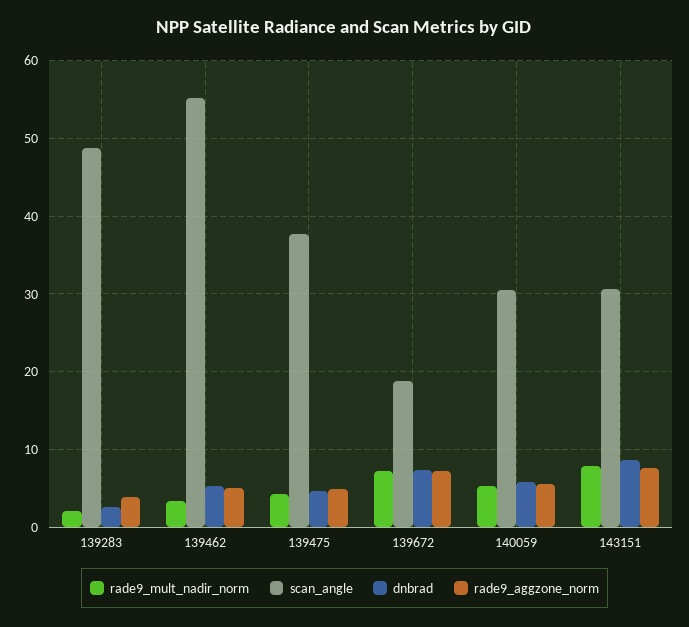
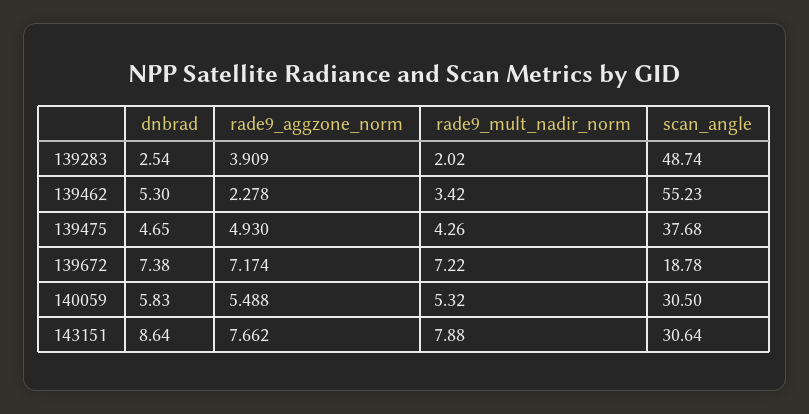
  {
    "rade9_mult_nadir_norm": {
      "139283": 2.02,
      "139462": 3.42,
      "139475": 4.26,
      "139672": 7.22,
      "140059": 5.32,
      "143151": 7.88
    },
    "scan_angle": {
      "139283": 48.74,
      "139462": 55.23,
      "139475": 37.68,
      "139672": 18.78,
      "140059": 30.5,
      "143151": 30.64
    },
    "dnbrad": {
      "139283": 2.54,
      "139462": 5.3,
      "139475": 4.65,
      "139672": 7.38,
      "140059": 5.83,
      "143151": 8.64
    },
    "rade9_aggzone_norm": {
      "139283": 3.909,
-     "139462": 5,
+     "139462": 2.278,
      "139475": 4.93,
      "139672": 7.174,
      "140059": 5.488,
      "143151": 7.662
    }
  }

